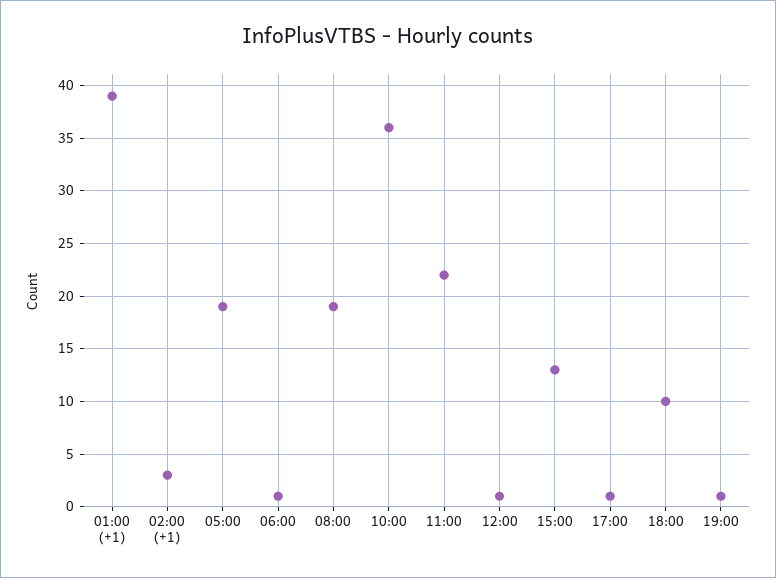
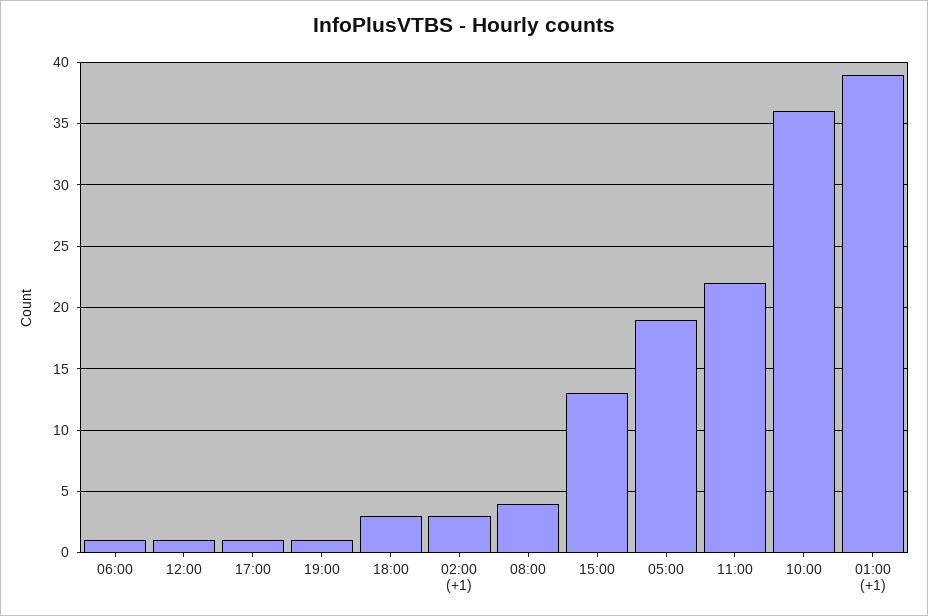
  {
    "01:00 (+1)": 39,
    "02:00 (+1)": 3,
    "05:00": 19,
    "06:00": 1,
-   "08:00": 19,
+   "08:00": 4,
    "10:00": 36,
    "11:00": 22,
    "12:00": 1,
    "15:00": 13,
    "17:00": 1,
-   "18:00": 10,
+   "18:00": 3,
    "19:00": 1
  }

